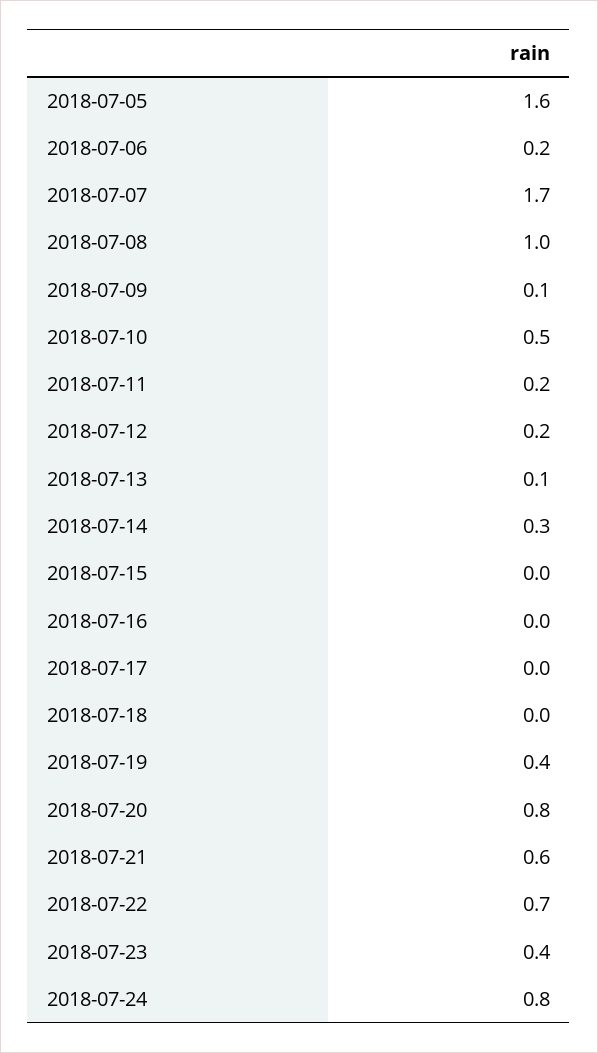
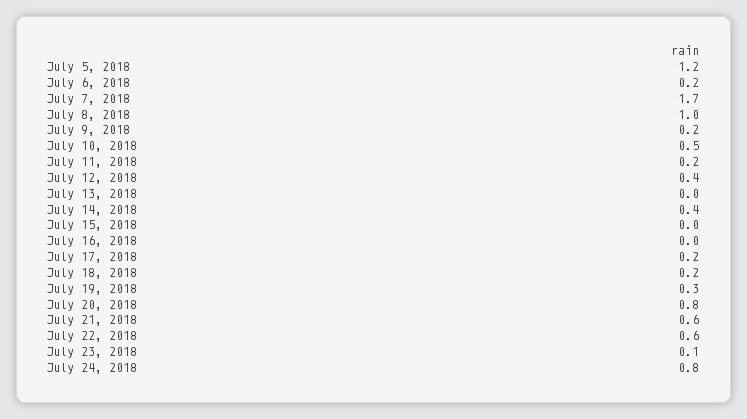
  {
-   "2018-07-05": 1.6,
+   "2018-07-05": 1.2,
    "2018-07-06": 0.2,
    "2018-07-07": 1.7,
    "2018-07-08": 1,
-   "2018-07-09": 0.1,
+   "2018-07-09": 0.2,
    "2018-07-10": 0.5,
    "2018-07-11": 0.2,
-   "2018-07-12": 0.2,
+   "2018-07-12": 0.4,
-   "2018-07-13": 0.1,
+   "2018-07-13": 0,
-   "2018-07-14": 0.3,
+   "2018-07-14": 0.4,
    "2018-07-15": 0,
    "2018-07-16": 0,
-   "2018-07-17": 0,
+   "2018-07-17": 0.2,
-   "2018-07-18": 0,
+   "2018-07-18": 0.2,
-   "2018-07-19": 0.4,
+   "2018-07-19": 0.3,
    "2018-07-20": 0.8,
    "2018-07-21": 0.6,
-   "2018-07-22": 0.7,
+   "2018-07-22": 0.6,
-   "2018-07-23": 0.4,
+   "2018-07-23": 0.1,
    "2018-07-24": 0.8
  }

